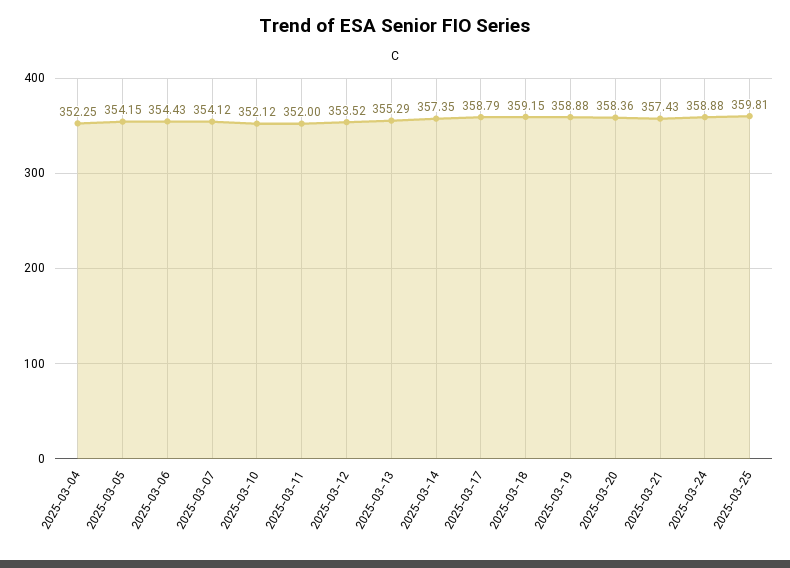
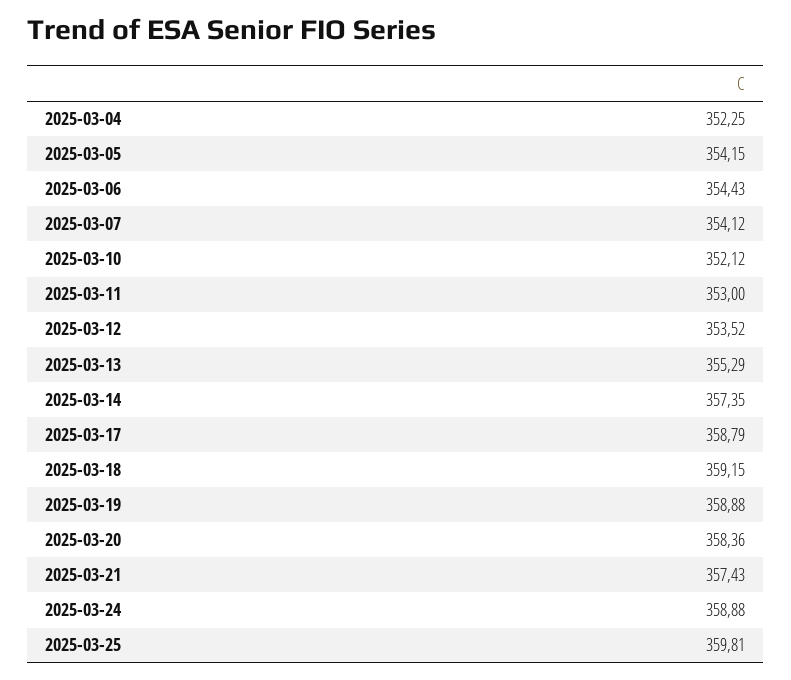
  {
    "2025-03-04": 352.25,
    "2025-03-05": 354.15,
    "2025-03-06": 354.43,
    "2025-03-07": 354.12,
    "2025-03-10": 352.12,
-   "2025-03-11": 352,
+   "2025-03-11": 353,
    "2025-03-12": 353.52,
    "2025-03-13": 355.29,
    "2025-03-14": 357.35,
    "2025-03-17": 358.79,
    "2025-03-18": 359.15,
    "2025-03-19": 358.88,
    "2025-03-20": 358.36,
    "2025-03-21": 357.43,
    "2025-03-24": 358.88,
    "2025-03-25": 359.81
  }

